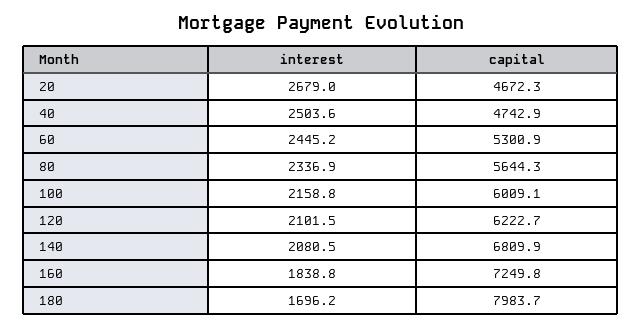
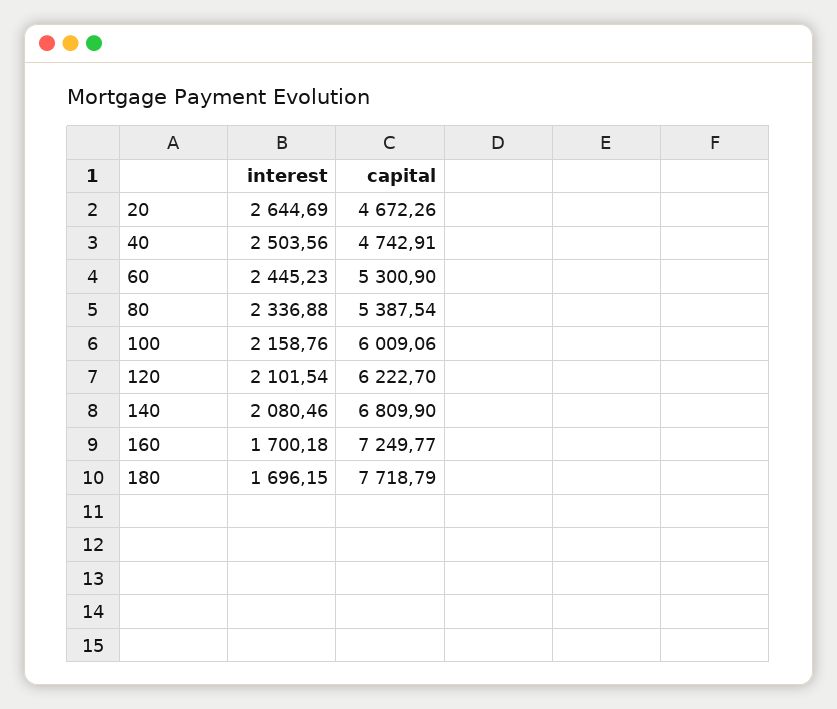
  {
    "interest": {
-     "20": 2679,
+     "20": 2644.69,
      "40": 2503.56,
      "60": 2445.23,
      "80": 2336.88,
      "100": 2158.76,
      "120": 2101.54,
      "140": 2080.46,
-     "160": 1838.8,
+     "160": 1700.18,
      "180": 1696.15
    },
    "capital": {
      "20": 4672.26,
      "40": 4742.91,
      "60": 5300.9,
-     "80": 5644.3,
+     "80": 5387.54,
      "100": 6009.06,
      "120": 6222.7,
      "140": 6809.9,
      "160": 7249.77,
-     "180": 7983.7
+     "180": 7718.79
    }
  }

